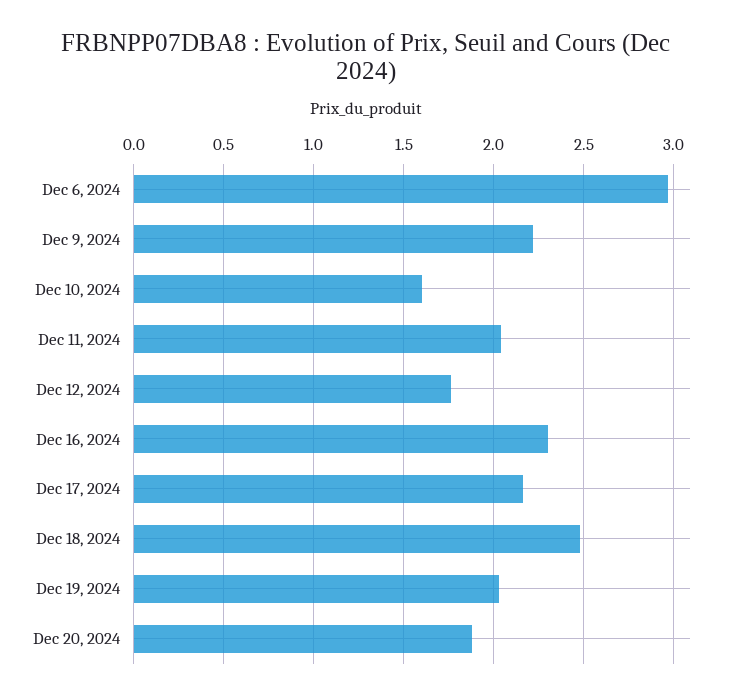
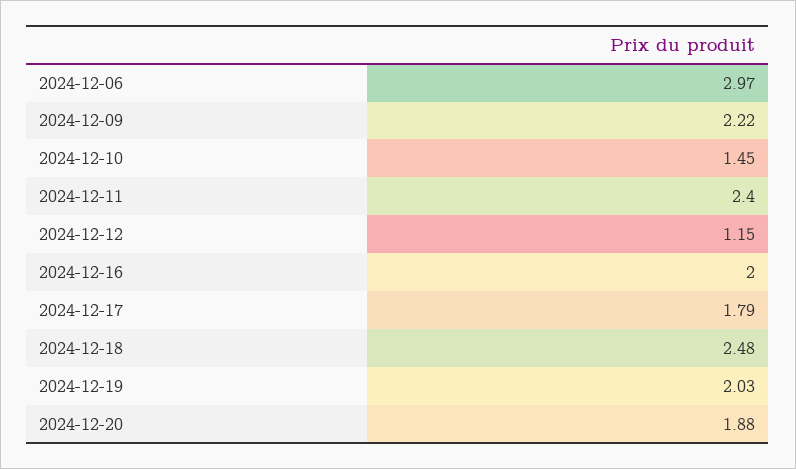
  {
    "Dec 6, 2024": 2.97,
    "Dec 9, 2024": 2.22,
-   "Dec 10, 2024": 1.6,
+   "Dec 10, 2024": 1.45,
-   "Dec 11, 2024": 2.05,
+   "Dec 11, 2024": 2.4,
-   "Dec 12, 2024": 1.75,
+   "Dec 12, 2024": 1.15,
-   "Dec 16, 2024": 2.3,
+   "Dec 16, 2024": 2,
-   "Dec 17, 2024": 2.15,
+   "Dec 17, 2024": 1.79,
    "Dec 18, 2024": 2.48,
    "Dec 19, 2024": 2.03,
    "Dec 20, 2024": 1.88
  }

